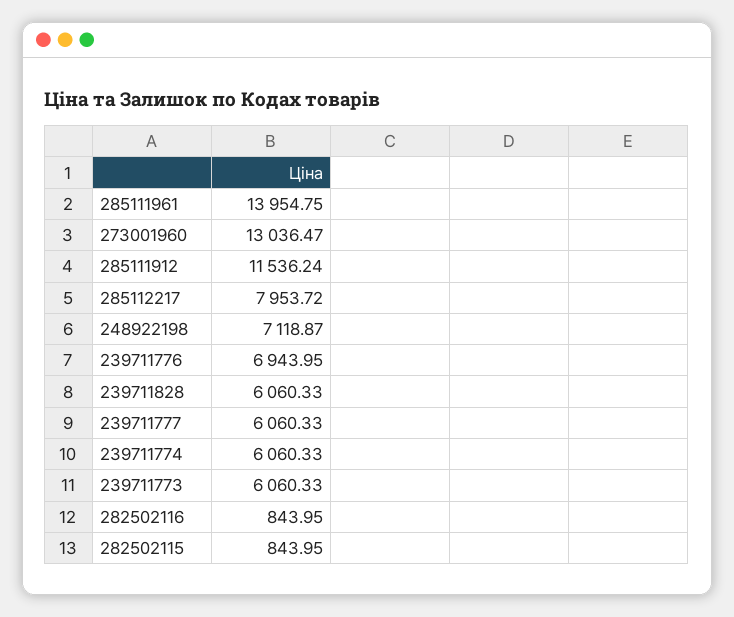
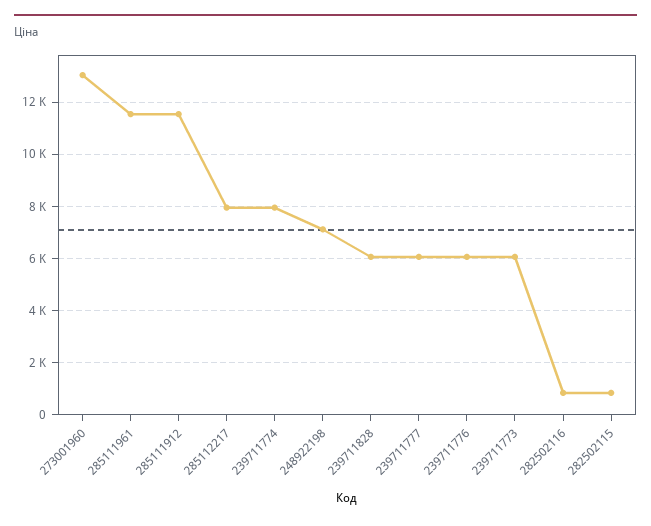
  {
-   "285111961": 13954.75,
+   "285111961": 11500,
    "273001960": 13036.47,
    "285111912": 11536.24,
    "285112217": 7953.72,
    "248922198": 7118.87,
-   "239711776": 6943.95,
+   "239711776": 6000,
    "239711828": 6060.33,
    "239711777": 6060.33,
-   "239711774": 6060.33,
+   "239711774": 8000,
    "239711773": 6060.33,
    "282502116": 843.95,
    "282502115": 843.95
  }

